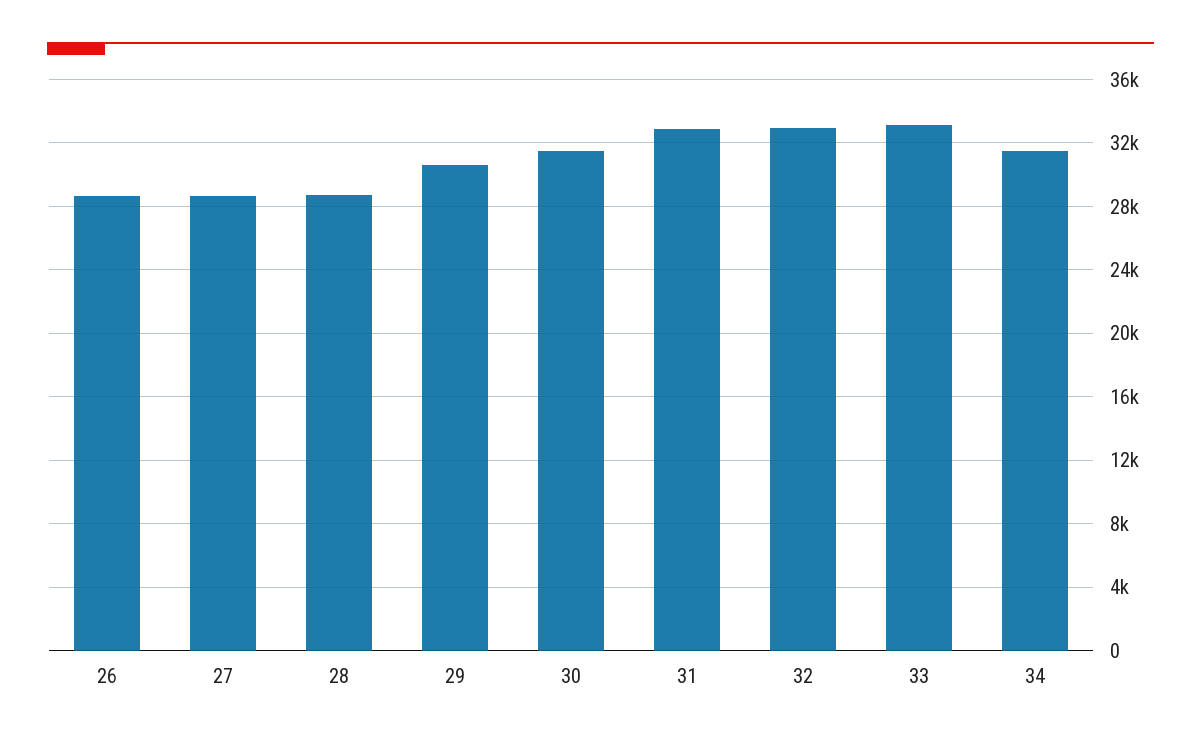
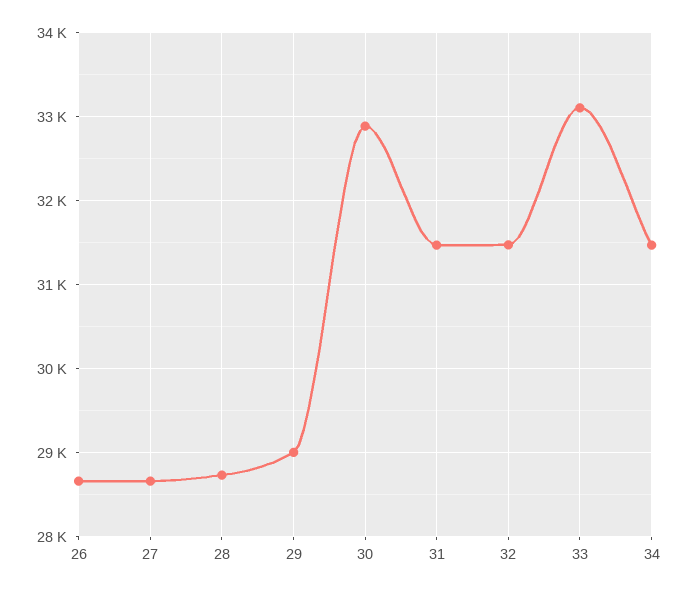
  {
    "26": 28700,
    "27": 28700,
    "28": 28700,
-   "29": 30500,
+   "29": 29000,
-   "30": 31500,
+   "30": 32900,
-   "31": 33000,
+   "31": 31500,
-   "32": 33000,
+   "32": 31500,
    "33": 33100,
    "34": 31500
  }

